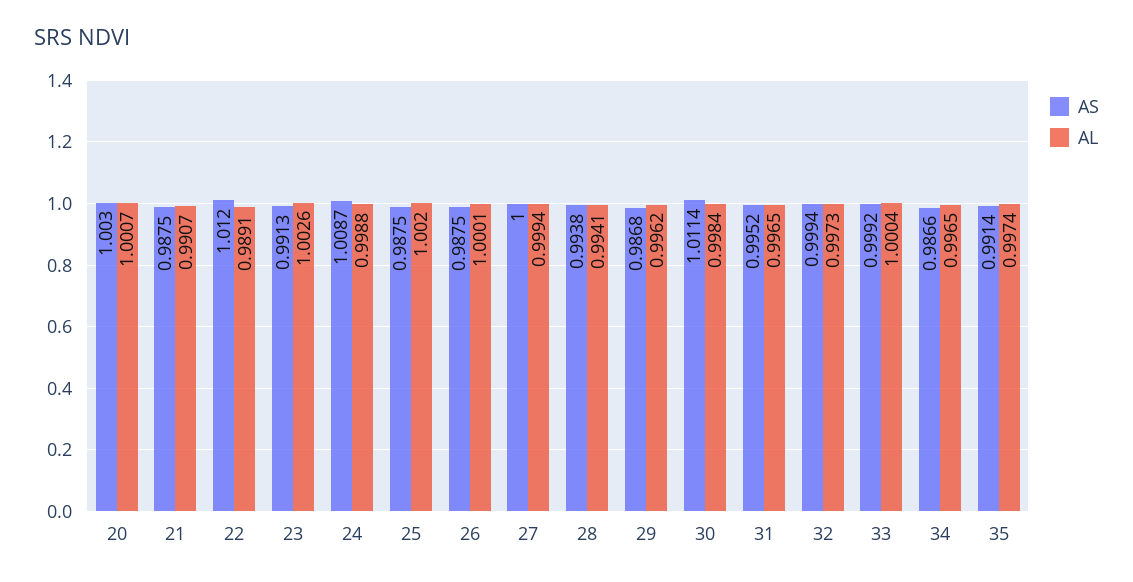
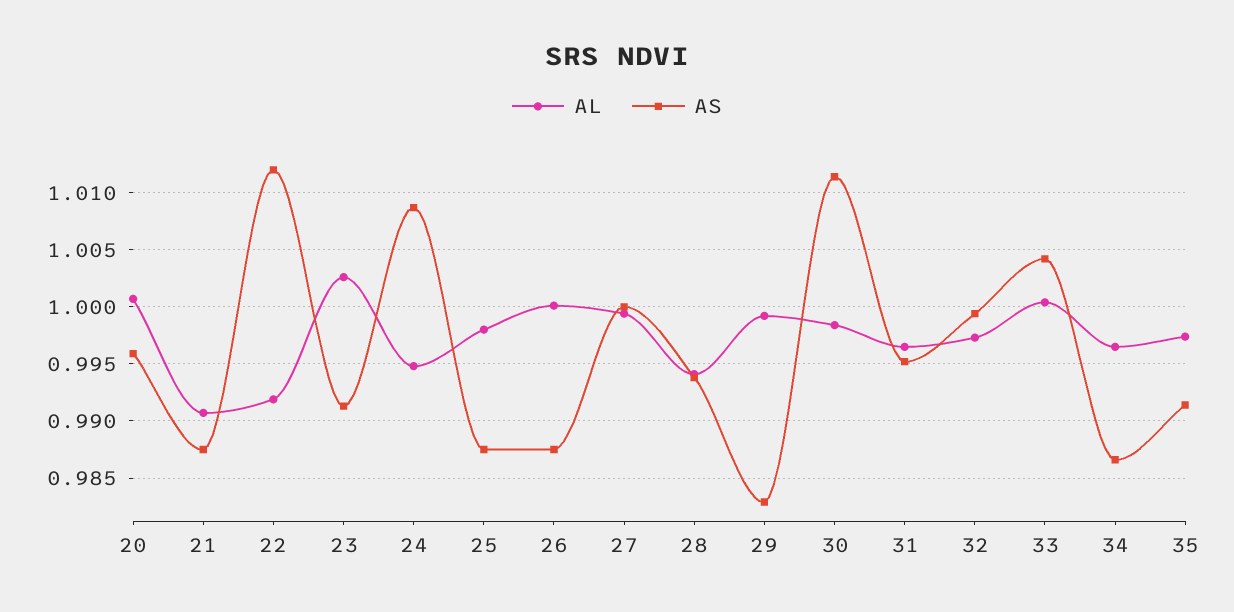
  {
    "AS": {
-     "20": 1.003,
+     "20": 0.996,
      "21": 0.9875,
      "22": 1.012,
      "23": 0.9913,
      "24": 1.0087,
      "25": 0.9875,
      "26": 0.9875,
      "27": 1,
      "28": 0.9938,
-     "29": 0.9868,
+     "29": 0.983,
      "30": 1.0114,
      "31": 0.9952,
      "32": 0.9994,
-     "33": 0.9992,
+     "33": 1.004,
      "34": 0.9866,
      "35": 0.9914
    },
    "AL": {
      "20": 1.0007,
      "21": 0.9907,
-     "22": 0.9891,
+     "22": 0.992,
      "23": 1.0026,
-     "24": 0.9988,
+     "24": 0.995,
-     "25": 1.002,
+     "25": 0.998,
      "26": 1.0001,
      "27": 0.9994,
      "28": 0.9941,
-     "29": 0.9962,
+     "29": 0.999,
      "30": 0.9984,
      "31": 0.9965,
      "32": 0.9973,
      "33": 1.0004,
      "34": 0.9965,
      "35": 0.9974
    }
  }

